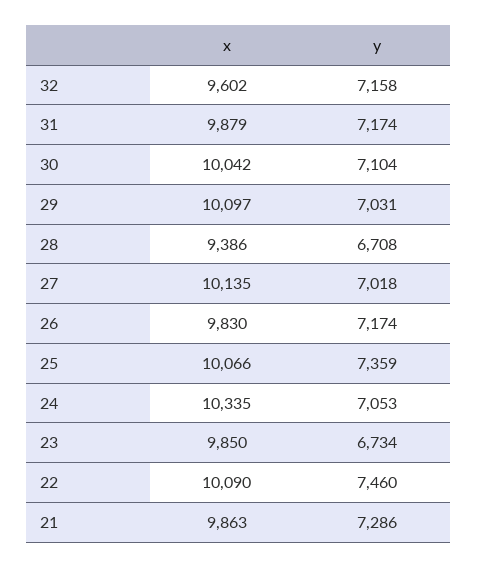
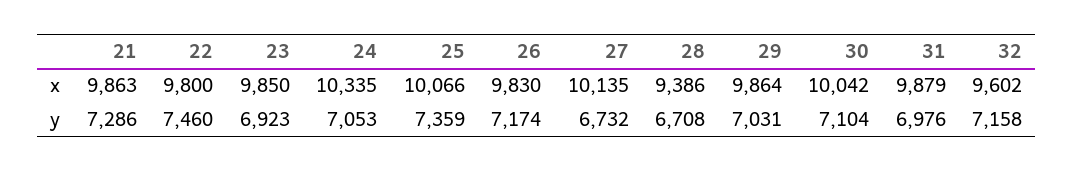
  {
    "x": {
      "32": 9602,
      "31": 9879,
      "30": 10042,
-     "29": 10097,
+     "29": 9864,
      "28": 9386,
      "27": 10135,
      "26": 9830,
      "25": 10066,
      "24": 10335,
      "23": 9850,
-     "22": 10090,
+     "22": 9800,
      "21": 9863
    },
    "y": {
      "32": 7158,
-     "31": 7174,
+     "31": 6976,
      "30": 7104,
      "29": 7031,
      "28": 6708,
-     "27": 7018,
+     "27": 6732,
      "26": 7174,
      "25": 7359,
      "24": 7053,
-     "23": 6734,
+     "23": 6923,
      "22": 7460,
      "21": 7286
    }
  }

